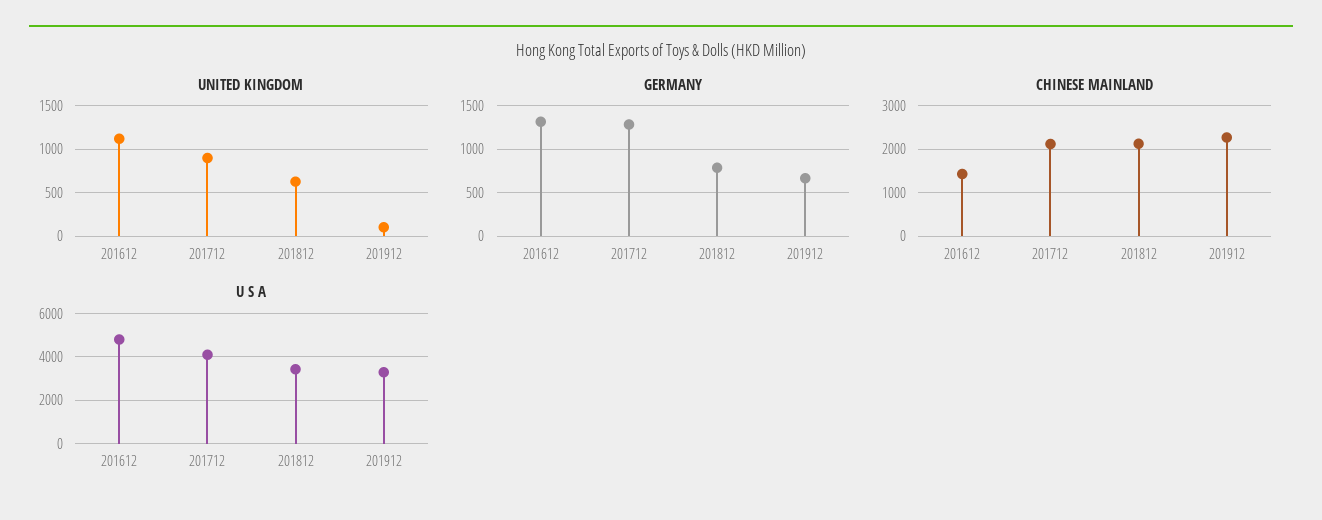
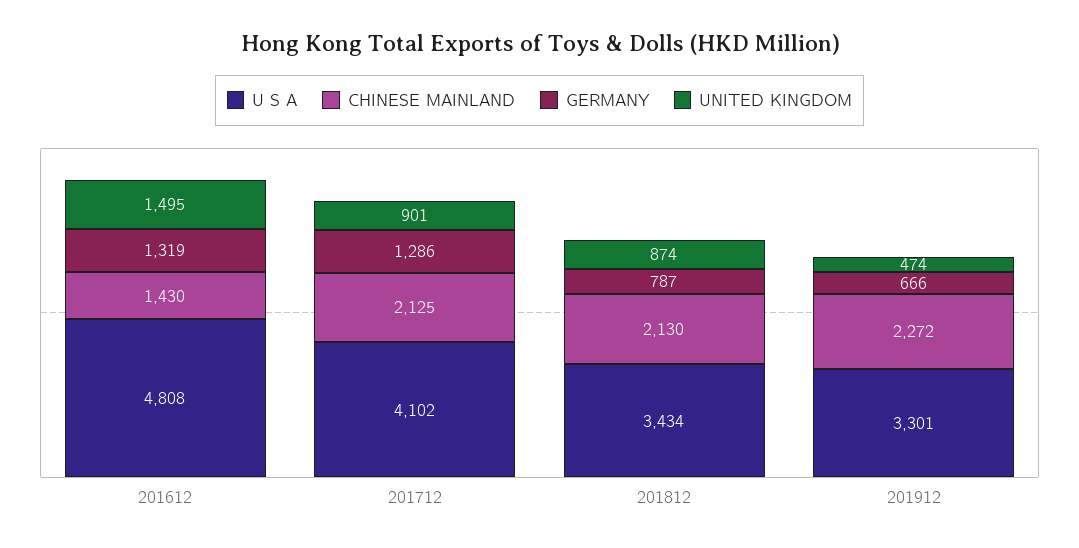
  {
    "UNITED KINGDOM": {
-     "201612": 1100,
+     "201612": 1495,
      "201712": 901,
-     "201812": 600,
+     "201812": 874,
-     "201912": 100
+     "201912": 474
    },
    "GERMANY": {
      "201612": 1319,
      "201712": 1286,
      "201812": 787,
      "201912": 666
    },
    "CHINESE MAINLAND": {
      "201612": 1430,
      "201712": 2125,
      "201812": 2130,
      "201912": 2272
    },
    "U S A": {
      "201612": 4808,
      "201712": 4102,
      "201812": 3434,
      "201912": 3301
    }
  }

